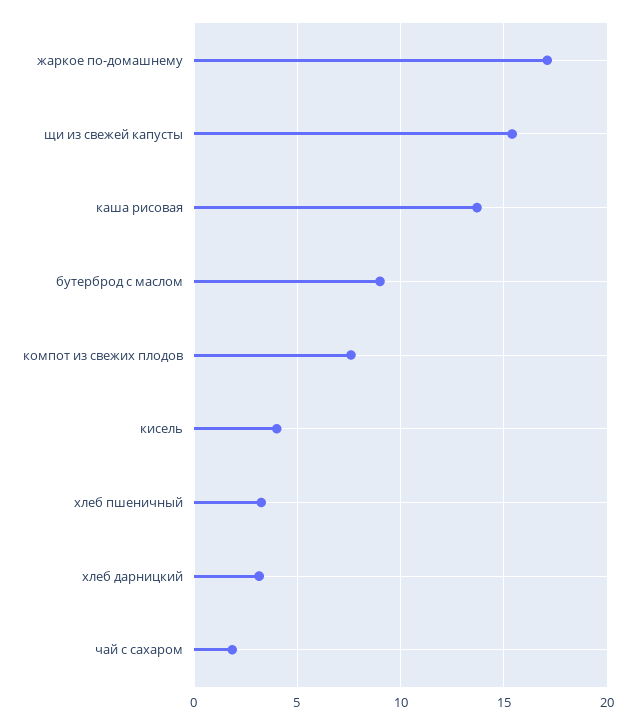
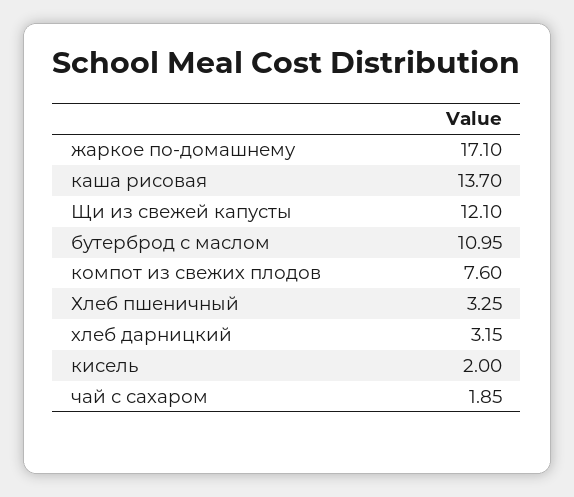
  {
    "жаркое по-домашнему": 17.1,
-   "щи из свежей капусты": 15.5,
+   "щи из свежей капусты": 12.1,
    "каша рисовая": 13.7,
-   "бутерброд с маслом": 9,
+   "бутерброд с маслом": 10.95,
    "компот из свежих плодов": 7.6,
-   "кисель": 4,
+   "кисель": 2,
    "хлеб пшеничный": 3.25,
    "хлеб дарницкий": 3.15,
    "чай с сахаром": 1.85
  }

